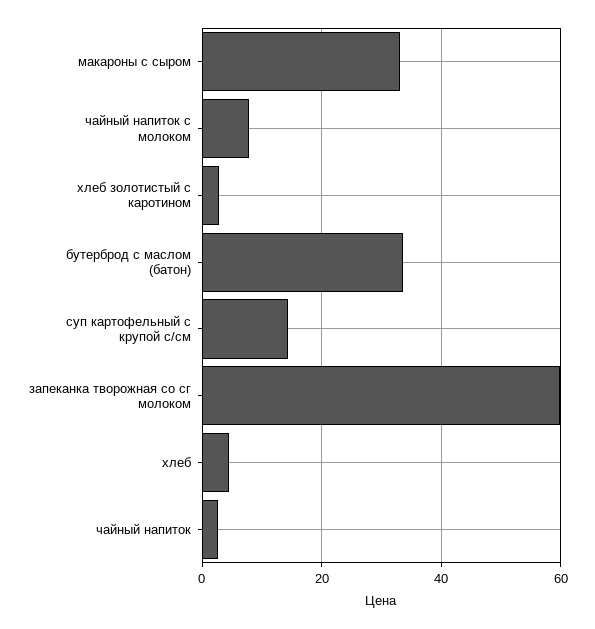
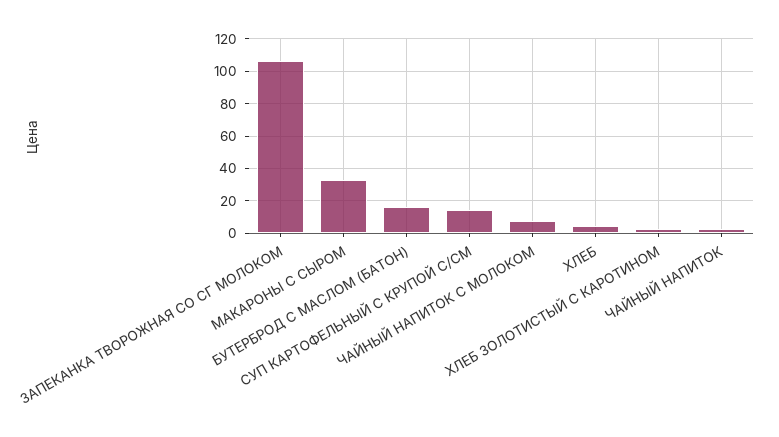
  {
    "макароны с сыром": 34,
    "чайный напиток с молоком": 8,
    "хлеб золотистый с каротином": 2,
-   "бутерброд с маслом (батон)": 34,
+   "бутерброд с маслом (батон)": 15,
    "суп картофельный с крупой с/см": 14,
-   "запеканка творожная со сг молоком": 60,
+   "запеканка творожная со сг молоком": 105,
    "хлеб": 4,
    "чайный напиток": 2
  }

